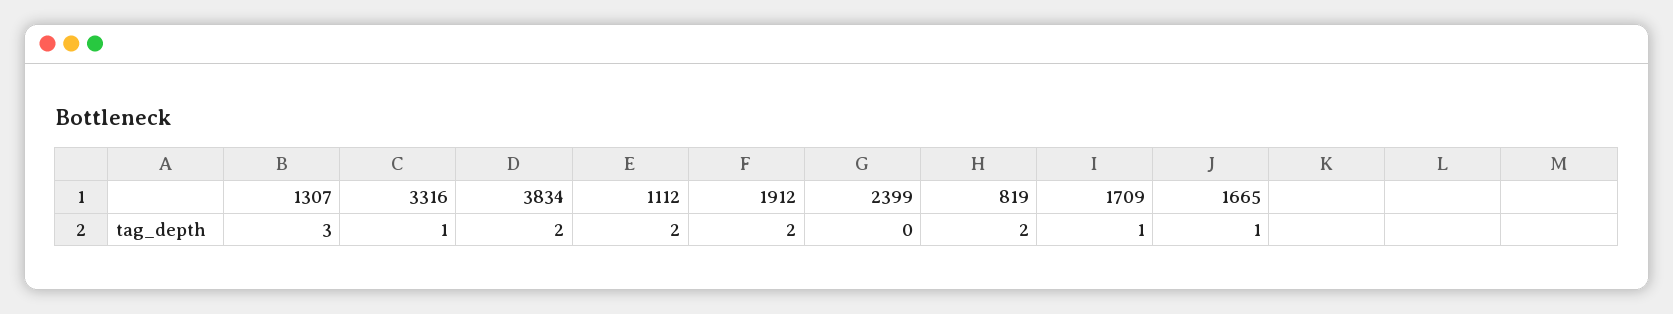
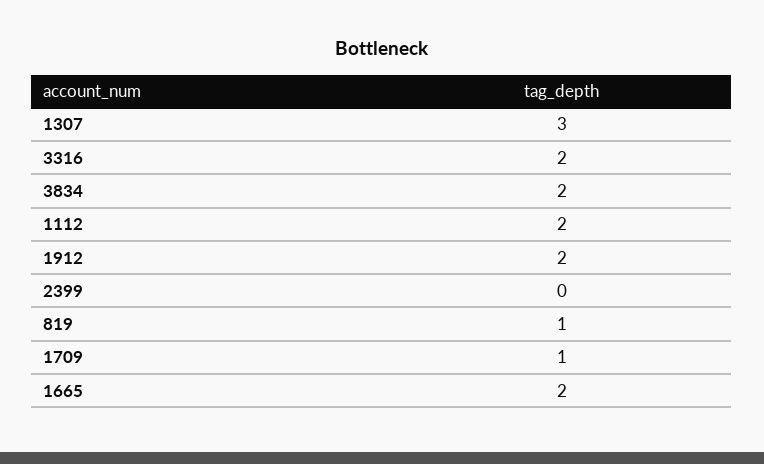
  {
    "1307": 3,
-   "3316": 1,
+   "3316": 2,
    "3834": 2,
    "1112": 2,
    "1912": 2,
    "2399": 0,
-   "819": 2,
+   "819": 1,
    "1709": 1,
-   "1665": 1
+   "1665": 2
  }

